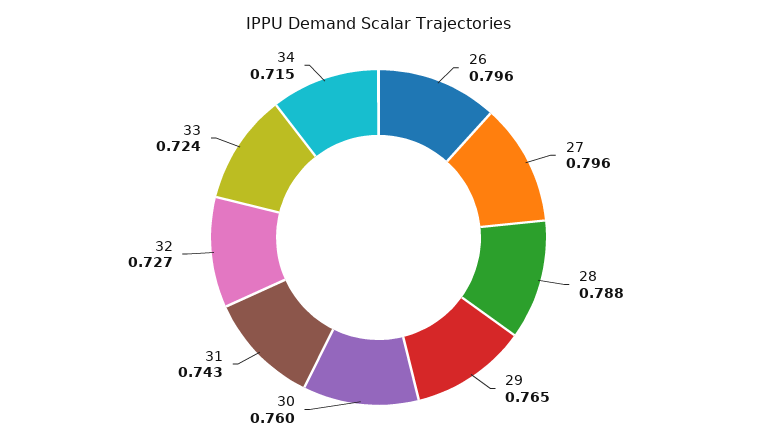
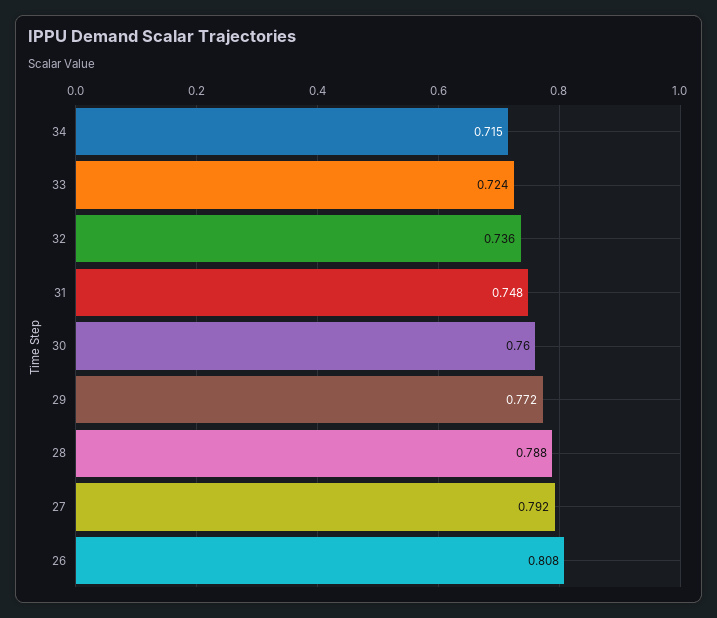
  {
-   "26": 0.796,
+   "26": 0.808,
-   "27": 0.796,
+   "27": 0.792,
    "28": 0.788,
-   "29": 0.765,
+   "29": 0.772,
    "30": 0.76,
-   "31": 0.743,
+   "31": 0.748,
-   "32": 0.727,
+   "32": 0.736,
    "33": 0.724,
    "34": 0.715
  }

